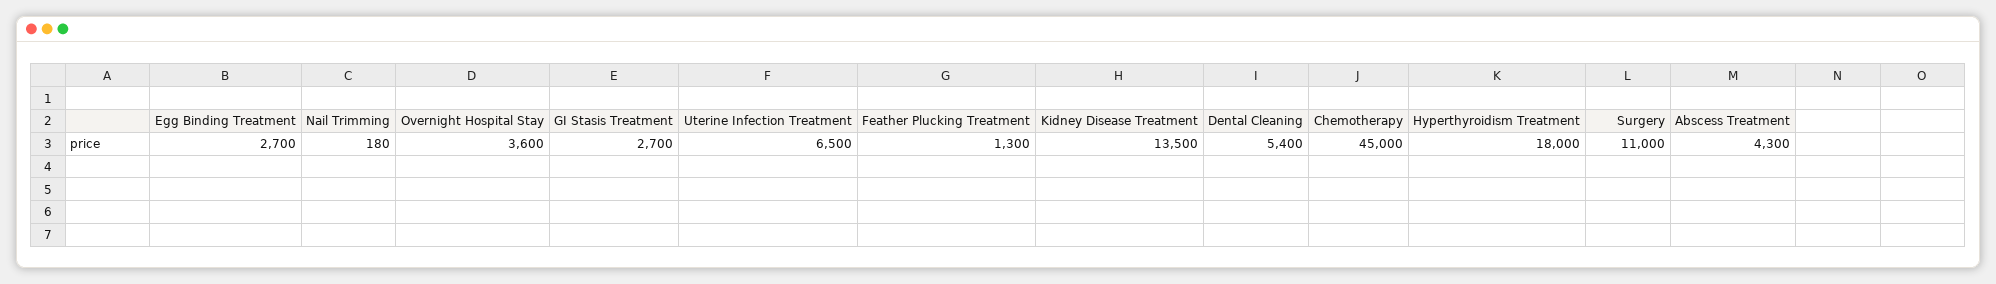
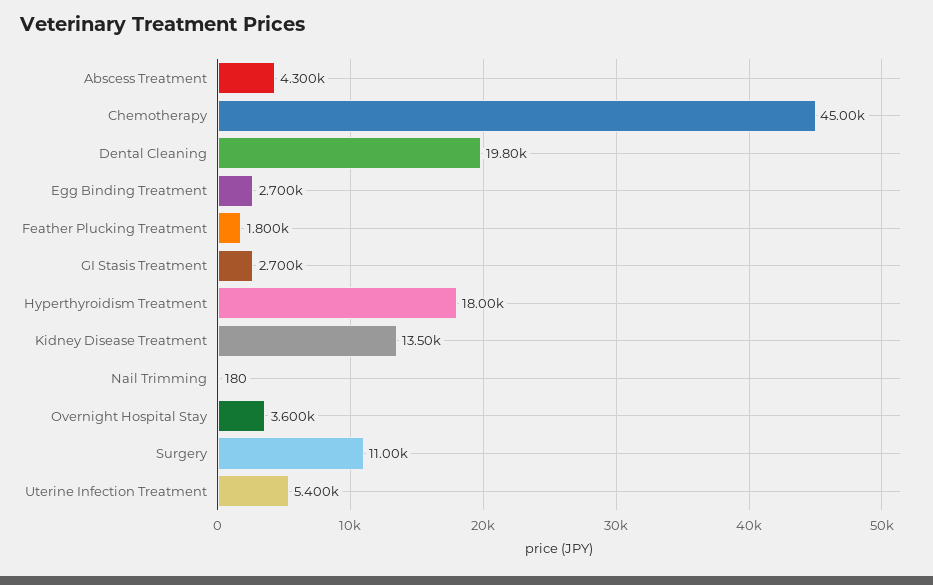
  {
    "Egg Binding Treatment": 2700,
    "Nail Trimming": 180,
    "Overnight Hospital Stay": 3600,
    "GI Stasis Treatment": 2700,
-   "Uterine Infection Treatment": 6500,
+   "Uterine Infection Treatment": 5400,
-   "Feather Plucking Treatment": 1300,
+   "Feather Plucking Treatment": 1800,
    "Kidney Disease Treatment": 13500,
-   "Dental Cleaning": 5400,
+   "Dental Cleaning": 19800,
    "Chemotherapy": 45000,
    "Hyperthyroidism Treatment": 18000,
    "Surgery": 11000,
    "Abscess Treatment": 4300
  }

